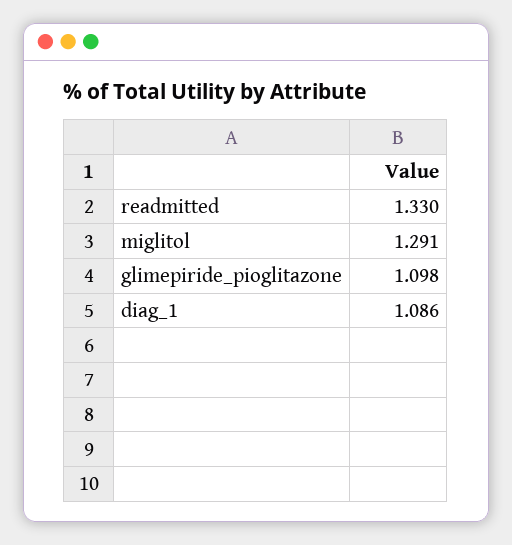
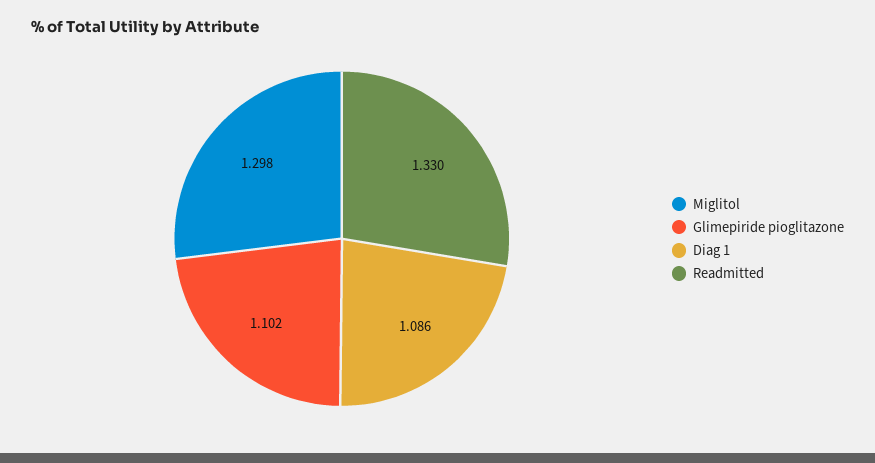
  {
    "readmitted": 1.33,
-   "miglitol": 1.291,
+   "miglitol": 1.298,
-   "glimepiride_pioglitazone": 1.098,
+   "glimepiride_pioglitazone": 1.102,
    "diag_1": 1.086
  }

